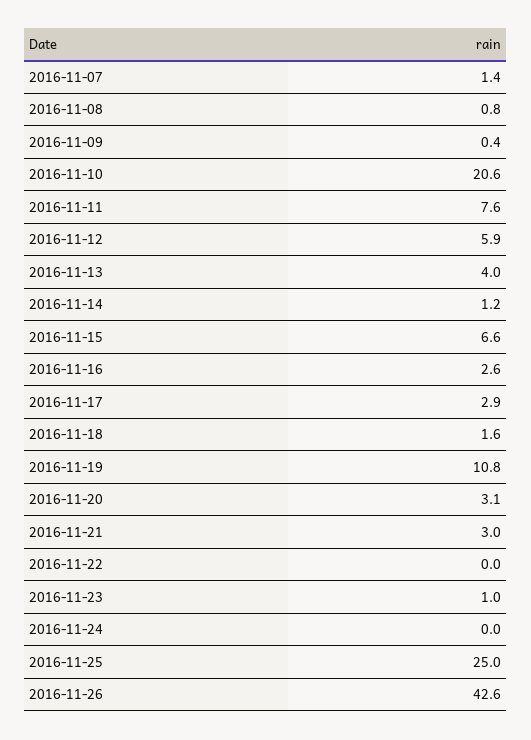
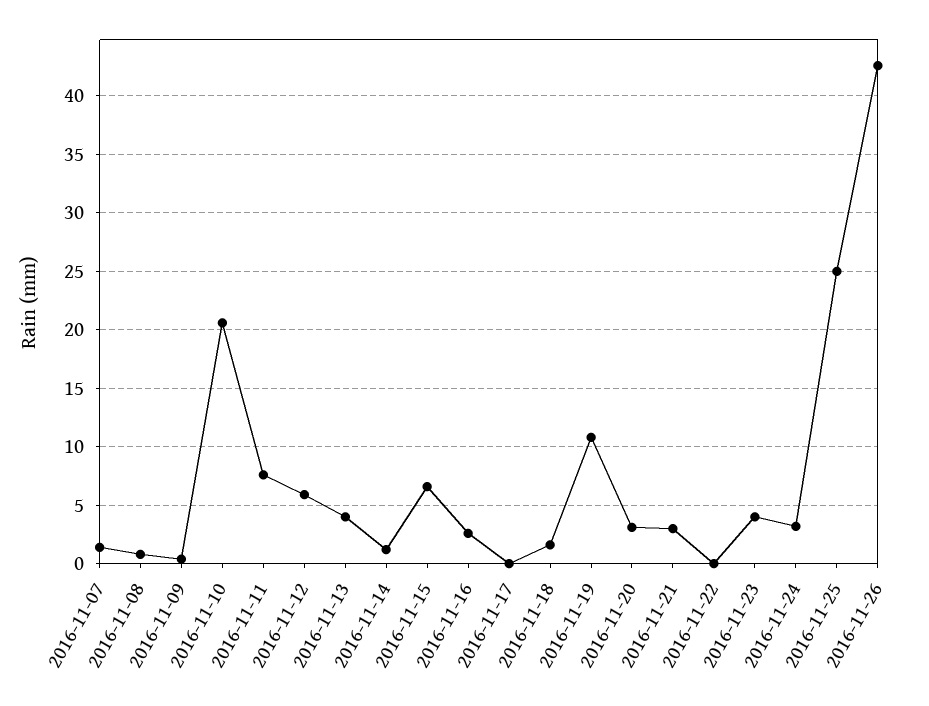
  {
    "2016-11-07": 1.4,
    "2016-11-08": 0.8,
    "2016-11-09": 0.4,
    "2016-11-10": 20.6,
    "2016-11-11": 7.6,
    "2016-11-12": 5.9,
    "2016-11-13": 4,
    "2016-11-14": 1.2,
    "2016-11-15": 6.6,
    "2016-11-16": 2.6,
-   "2016-11-17": 2.9,
+   "2016-11-17": 0,
    "2016-11-18": 1.6,
    "2016-11-19": 10.8,
    "2016-11-20": 3.1,
    "2016-11-21": 3,
    "2016-11-22": 0,
-   "2016-11-23": 1,
+   "2016-11-23": 4,
-   "2016-11-24": 0,
+   "2016-11-24": 3,
    "2016-11-25": 25,
    "2016-11-26": 42.6
  }

